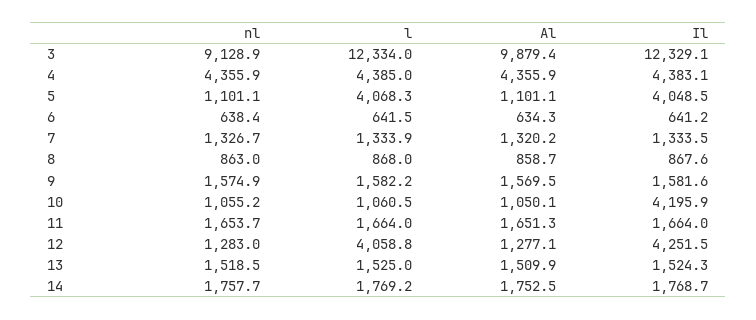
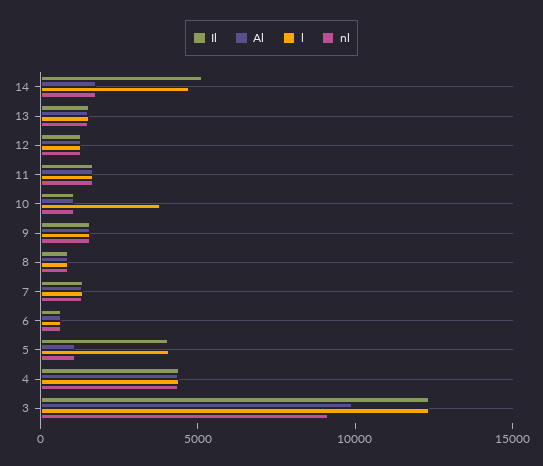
  {
    "nl": {
      "3": 9128.9,
      "4": 4355.9,
      "5": 1101.1,
      "6": 638.4,
      "7": 1326.7,
      "8": 863,
      "9": 1574.9,
      "10": 1055.2,
      "11": 1653.7,
      "12": 1283,
      "13": 1518.5,
      "14": 1757.7
    },
    "l": {
      "3": 12334,
      "4": 4385,
      "5": 4068.3,
      "6": 641.5,
      "7": 1333.9,
      "8": 868,
      "9": 1582.2,
-     "10": 1060.5,
+     "10": 4000,
      "11": 1664,
-     "12": 4058.8,
+     "12": 1000,
      "13": 1525,
-     "14": 1769.2
+     "14": 5000
    },
    "Al": {
      "3": 9879.4,
      "4": 4355.9,
      "5": 1101.1,
      "6": 634.3,
      "7": 1320.2,
      "8": 858.7,
      "9": 1569.5,
      "10": 1050.1,
      "11": 1651.3,
      "12": 1277.1,
      "13": 1509.9,
      "14": 1752.5
    },
    "Il": {
      "3": 12329.1,
      "4": 4383.1,
      "5": 4048.5,
      "6": 641.2,
      "7": 1333.5,
      "8": 867.6,
      "9": 1581.6,
-     "10": 4195.9,
+     "10": 1000,
      "11": 1664,
-     "12": 4251.5,
+     "12": 1000,
      "13": 1524.3,
-     "14": 1768.7
+     "14": 5000
    }
  }

